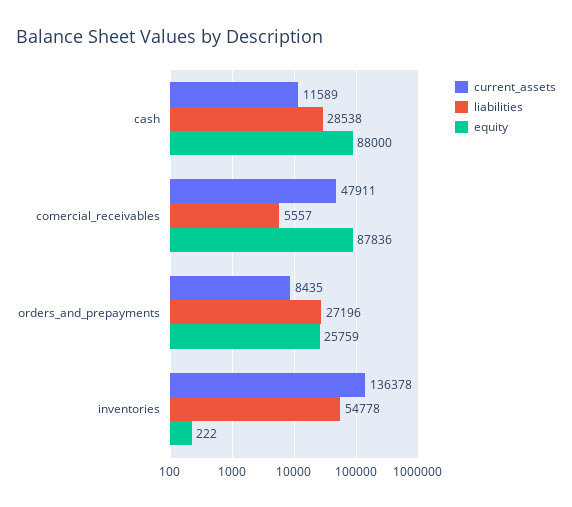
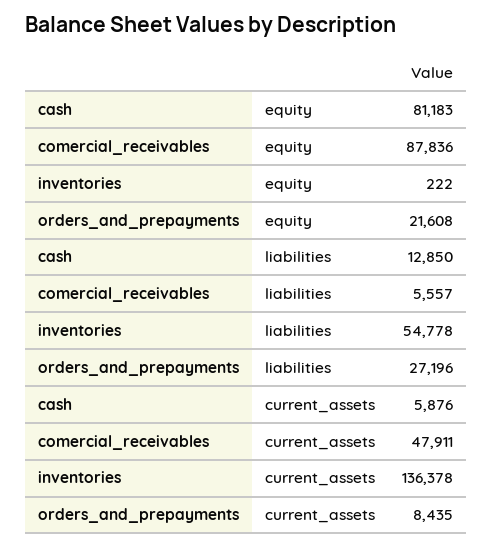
  {
    "current_assets": {
-     "cash": 11589,
+     "cash": 5876,
      "comercial_receivables": 47911,
      "orders_and_prepayments": 8435,
      "inventories": 136378
    },
    "liabilities": {
-     "cash": 28538,
+     "cash": 12850,
      "comercial_receivables": 5557,
      "orders_and_prepayments": 27196,
      "inventories": 54778
    },
    "equity": {
-     "cash": 88000,
+     "cash": 81183,
      "comercial_receivables": 87836,
-     "orders_and_prepayments": 25759,
+     "orders_and_prepayments": 21608,
      "inventories": 222
    }
  }

